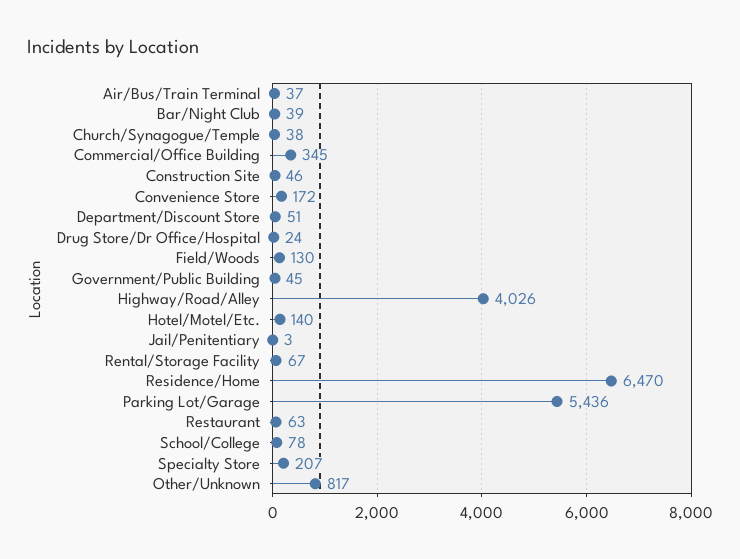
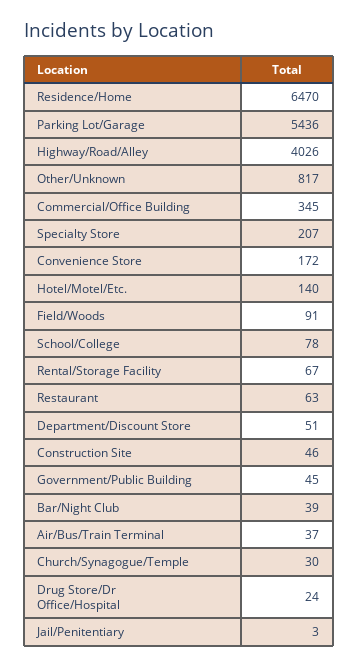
  {
    "Air/Bus/Train Terminal": 37,
    "Bar/Night Club": 39,
-   "Church/Synagogue/Temple": 38,
+   "Church/Synagogue/Temple": 30,
    "Commercial/Office Building": 345,
    "Construction Site": 46,
    "Convenience Store": 172,
    "Department/Discount Store": 51,
    "Drug Store/Dr Office/Hospital": 24,
-   "Field/Woods": 130,
+   "Field/Woods": 91,
    "Government/Public Building": 45,
    "Highway/Road/Alley": 4026,
    "Hotel/Motel/Etc.": 140,
    "Jail/Penitentiary": 3,
    "Rental/Storage Facility": 67,
    "Residence/Home": 6470,
    "Parking Lot/Garage": 5436,
    "Restaurant": 63,
    "School/College": 78,
    "Specialty Store": 207,
    "Other/Unknown": 817
  }

